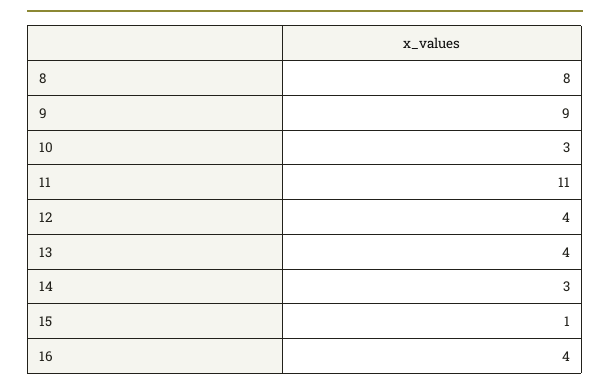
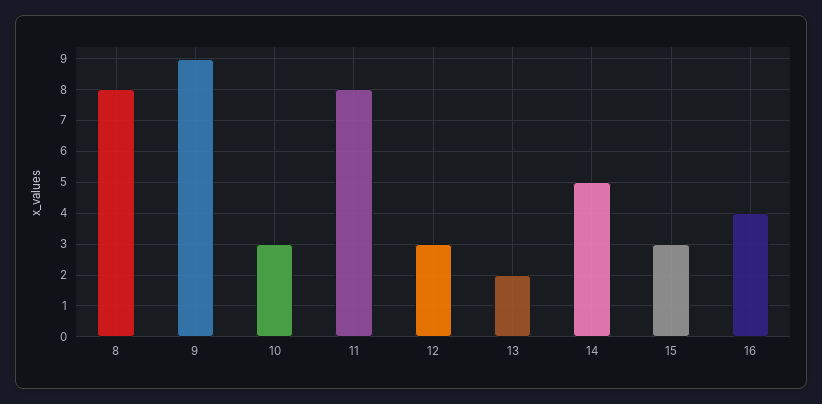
  {
    "8": 8,
    "9": 9,
    "10": 3,
-   "11": 11,
+   "11": 8,
-   "12": 4,
+   "12": 3,
-   "13": 4,
+   "13": 2,
-   "14": 3,
+   "14": 5,
-   "15": 1,
+   "15": 3,
    "16": 4
  }

